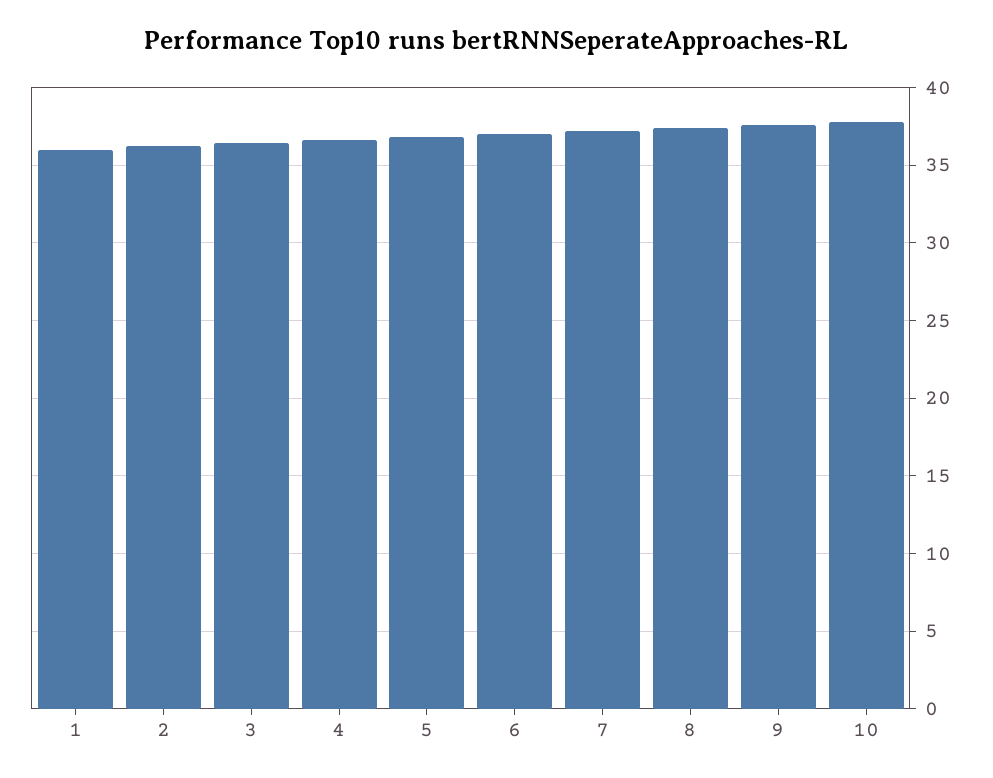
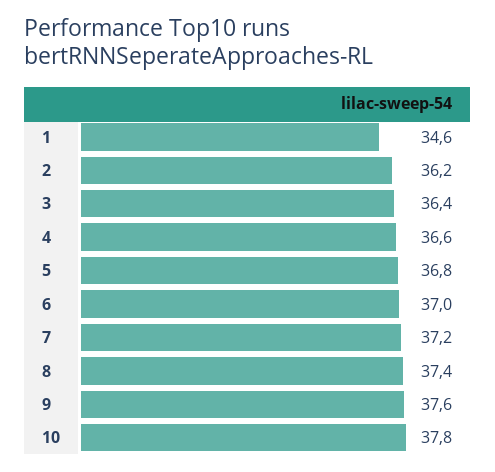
  {
-   "1": 36,
+   "1": 34.6,
    "2": 36.2,
    "3": 36.4,
    "4": 36.6,
    "5": 36.8,
    "6": 37,
    "7": 37.2,
    "8": 37.4,
    "9": 37.6,
    "10": 37.8
  }

